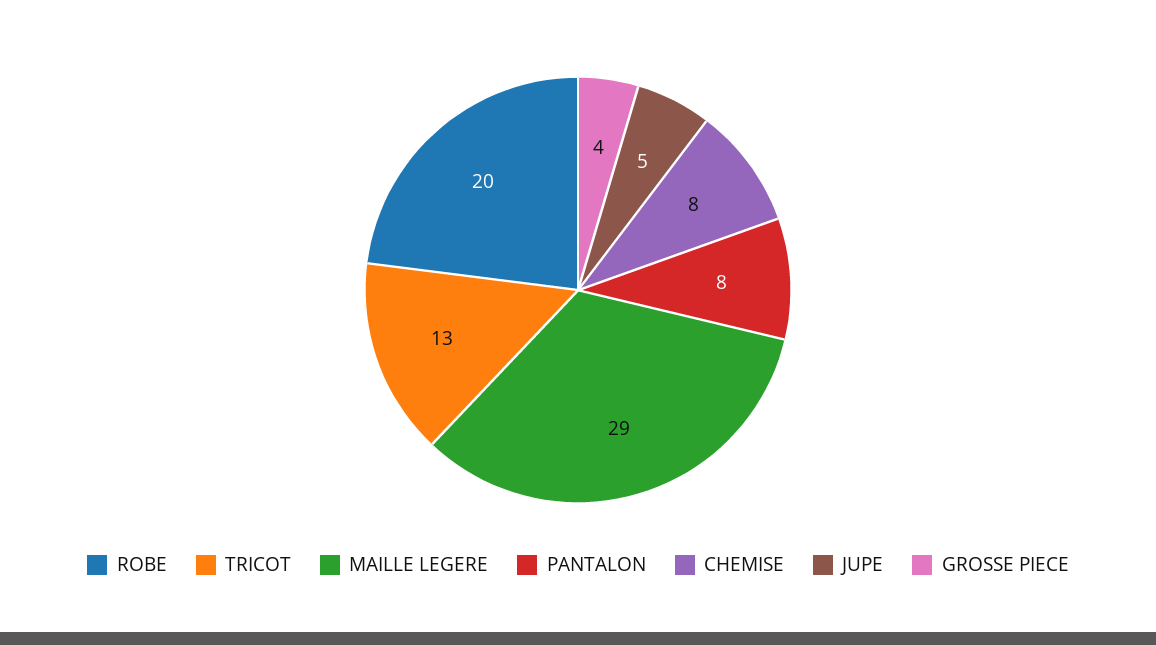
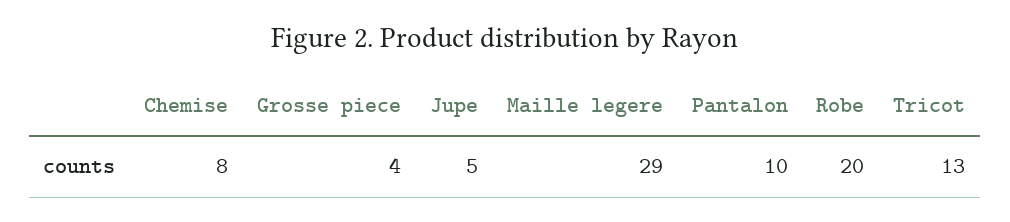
  {
    "ROBE": 20,
    "TRICOT": 13,
    "MAILLE LEGERE": 29,
-   "PANTALON": 8,
+   "PANTALON": 10,
    "CHEMISE": 8,
    "JUPE": 5,
    "GROSSE PIECE": 4
  }

